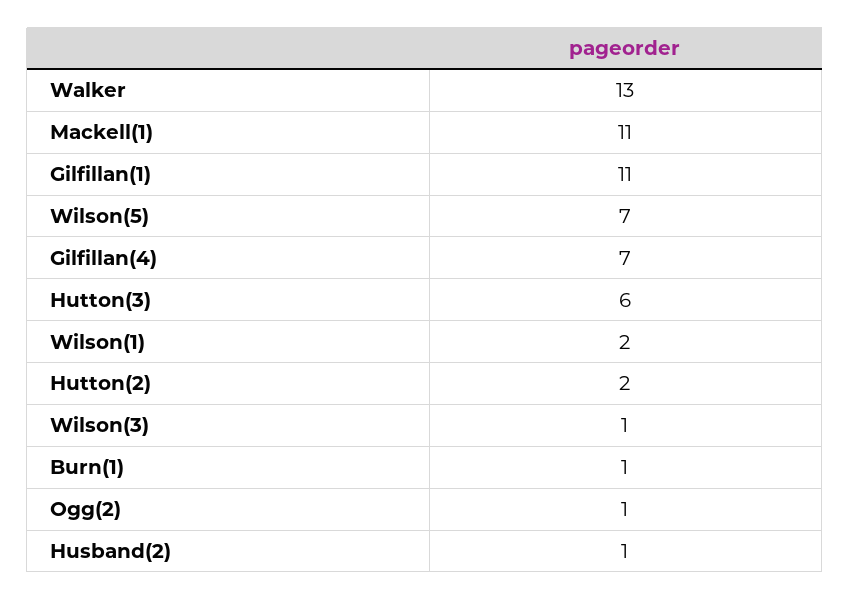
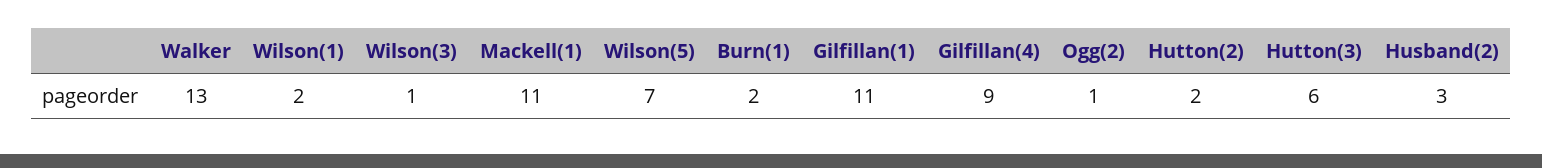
  {
    "Walker": 13,
    "Mackell(1)": 11,
    "Gilfillan(1)": 11,
    "Wilson(5)": 7,
-   "Gilfillan(4)": 7,
+   "Gilfillan(4)": 9,
    "Hutton(3)": 6,
    "Wilson(1)": 2,
    "Hutton(2)": 2,
    "Wilson(3)": 1,
-   "Burn(1)": 1,
+   "Burn(1)": 2,
    "Ogg(2)": 1,
-   "Husband(2)": 1
+   "Husband(2)": 3
  }

